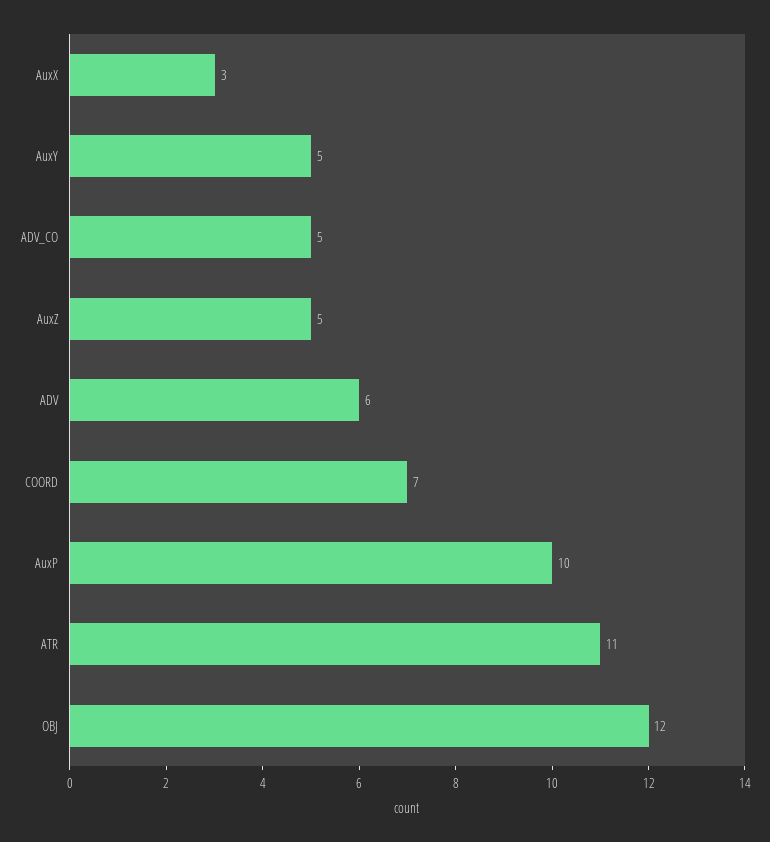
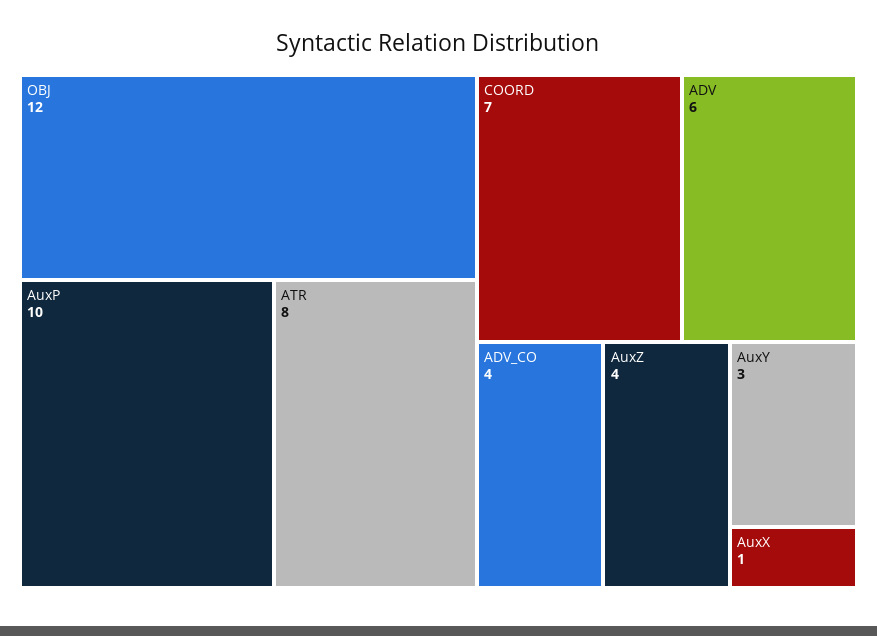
  {
-   "AuxX": 3,
+   "AuxX": 1,
-   "AuxY": 5,
+   "AuxY": 3,
-   "ADV_CO": 5,
+   "ADV_CO": 4,
-   "AuxZ": 5,
+   "AuxZ": 4,
    "ADV": 6,
    "COORD": 7,
    "AuxP": 10,
-   "ATR": 11,
+   "ATR": 8,
    "OBJ": 12
  }

